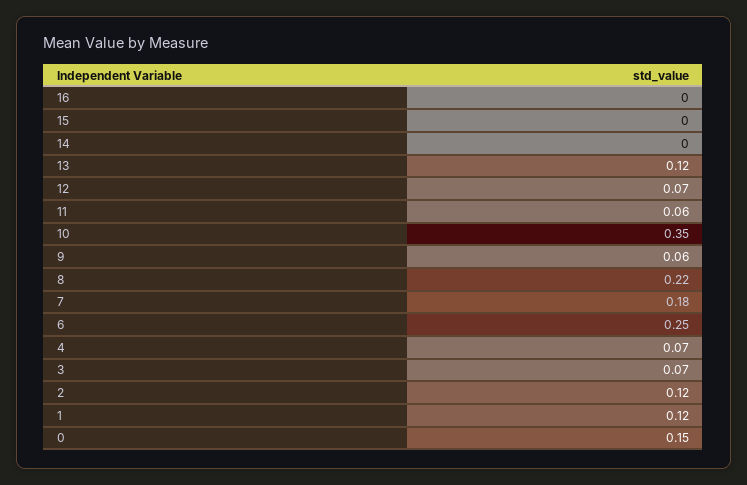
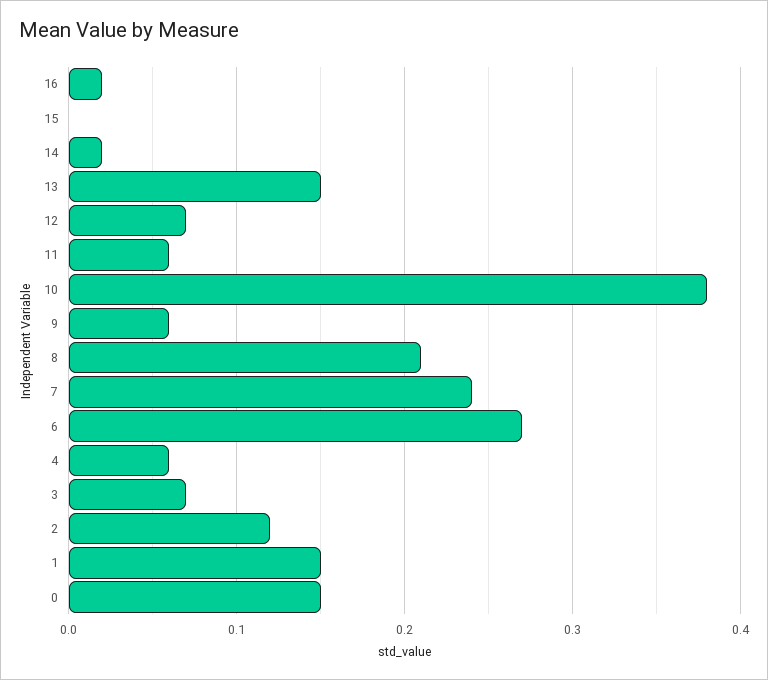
  {
-   "16": 0,
+   "16": 0.02,
    "15": 0,
-   "14": 0,
+   "14": 0.02,
-   "13": 0.12,
+   "13": 0.15,
    "12": 0.07,
    "11": 0.06,
-   "10": 0.35,
+   "10": 0.38,
    "9": 0.06,
-   "8": 0.22,
+   "8": 0.21,
-   "7": 0.18,
+   "7": 0.24,
-   "6": 0.25,
+   "6": 0.27,
-   "4": 0.07,
+   "4": 0.06,
    "3": 0.07,
    "2": 0.12,
-   "1": 0.12,
+   "1": 0.15,
    "0": 0.15
  }

